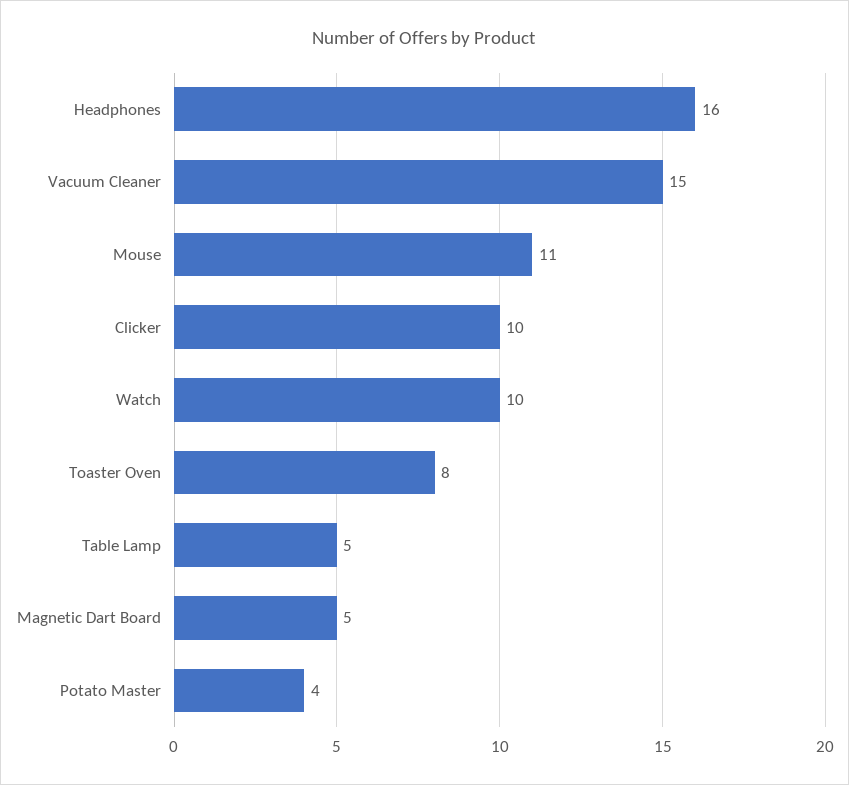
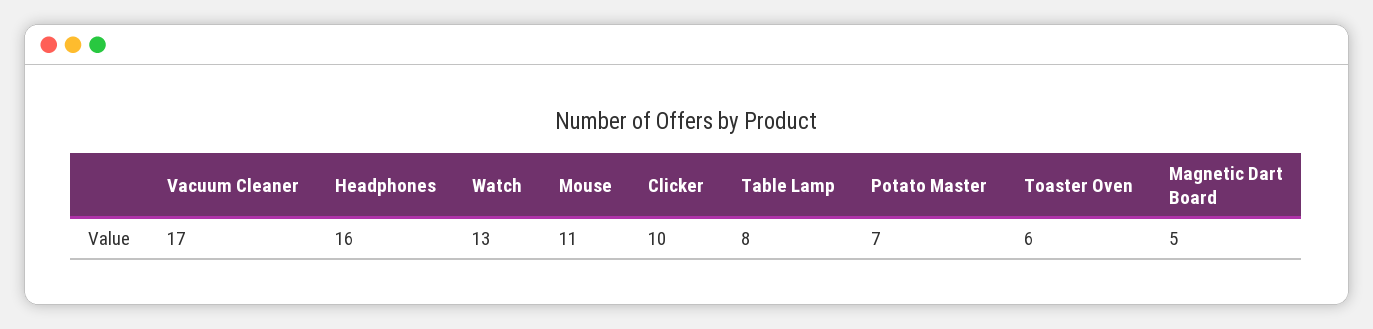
  {
    "Headphones": 16,
-   "Vacuum Cleaner": 15,
+   "Vacuum Cleaner": 17,
    "Mouse": 11,
    "Clicker": 10,
-   "Watch": 10,
+   "Watch": 13,
-   "Toaster Oven": 8,
+   "Toaster Oven": 6,
-   "Table Lamp": 5,
+   "Table Lamp": 8,
    "Magnetic Dart Board": 5,
-   "Potato Master": 4
+   "Potato Master": 7
  }

